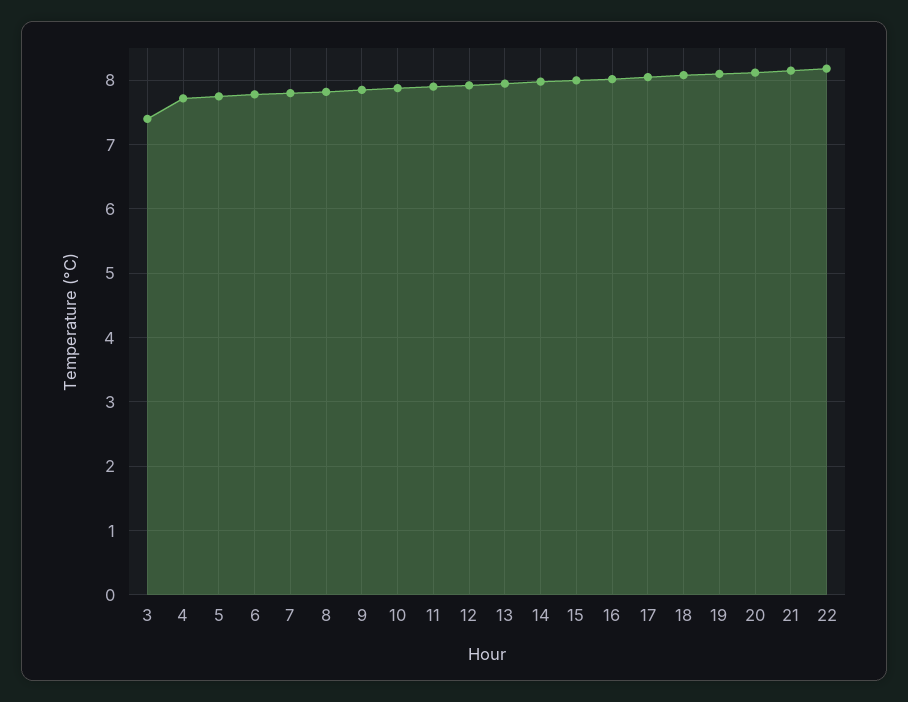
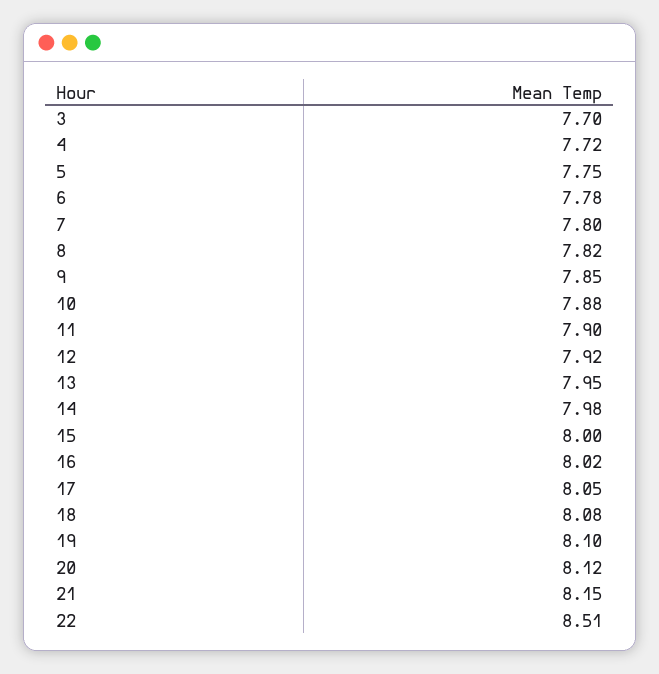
  {
-   "3": 7.4,
+   "3": 7.7,
    "4": 7.72,
    "5": 7.75,
    "6": 7.78,
    "7": 7.8,
    "8": 7.82,
    "9": 7.85,
    "10": 7.88,
    "11": 7.9,
    "12": 7.92,
    "13": 7.95,
    "14": 7.98,
    "15": 8,
    "16": 8.02,
    "17": 8.05,
    "18": 8.08,
    "19": 8.1,
    "20": 8.12,
    "21": 8.15,
-   "22": 8.2
+   "22": 8.51
  }

